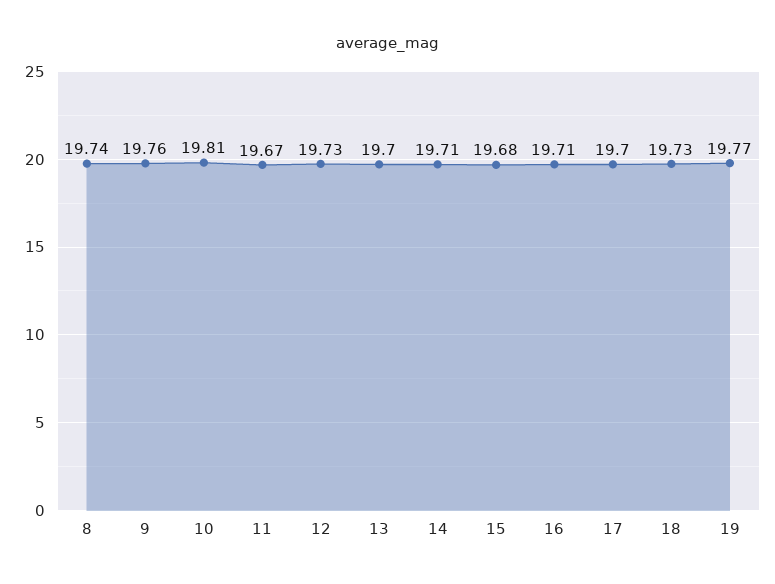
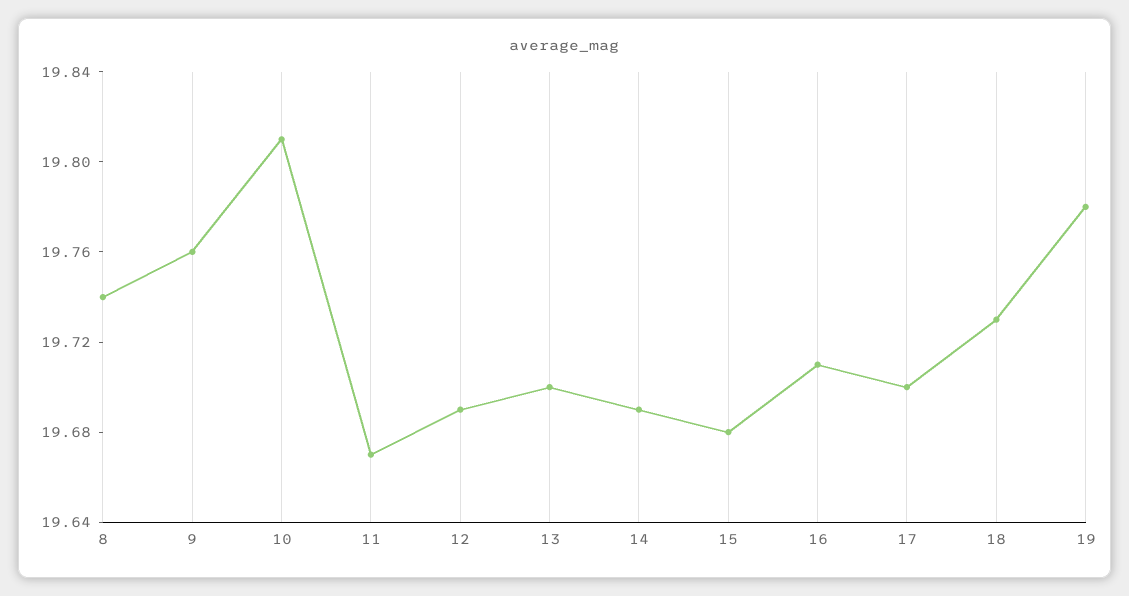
  {
    "8": 19.74,
    "9": 19.76,
    "10": 19.81,
    "11": 19.67,
-   "12": 19.73,
+   "12": 19.69,
    "13": 19.7,
-   "14": 19.71,
+   "14": 19.69,
    "15": 19.68,
    "16": 19.71,
    "17": 19.7,
    "18": 19.73,
-   "19": 19.77
+   "19": 19.78
  }

